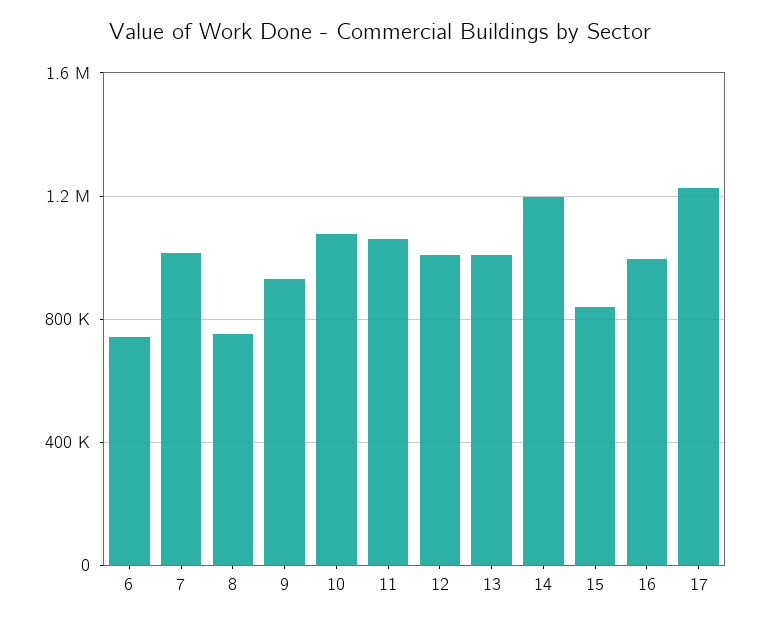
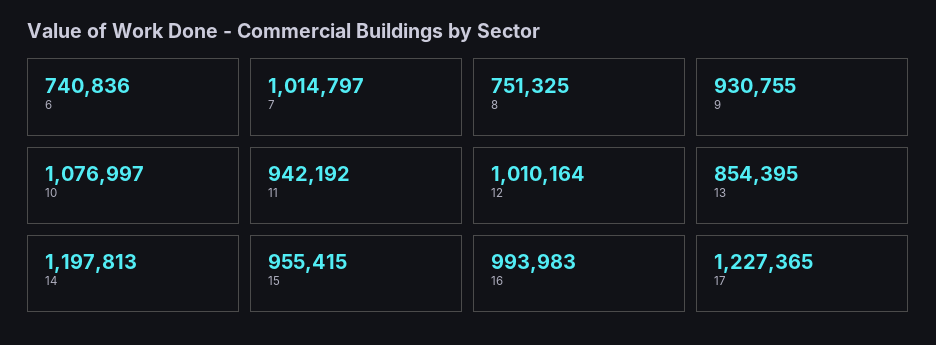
  {
    "6": 740836,
    "7": 1014797,
    "8": 751325,
    "9": 930755,
    "10": 1076997,
-   "11": 1050000,
+   "11": 942192,
    "12": 1010164,
-   "13": 1000000,
+   "13": 854395,
    "14": 1197813,
-   "15": 850000,
+   "15": 955415,
    "16": 993983,
    "17": 1227365
  }

